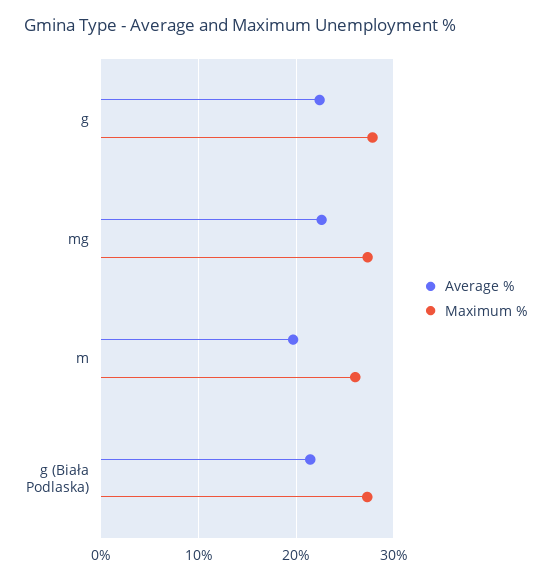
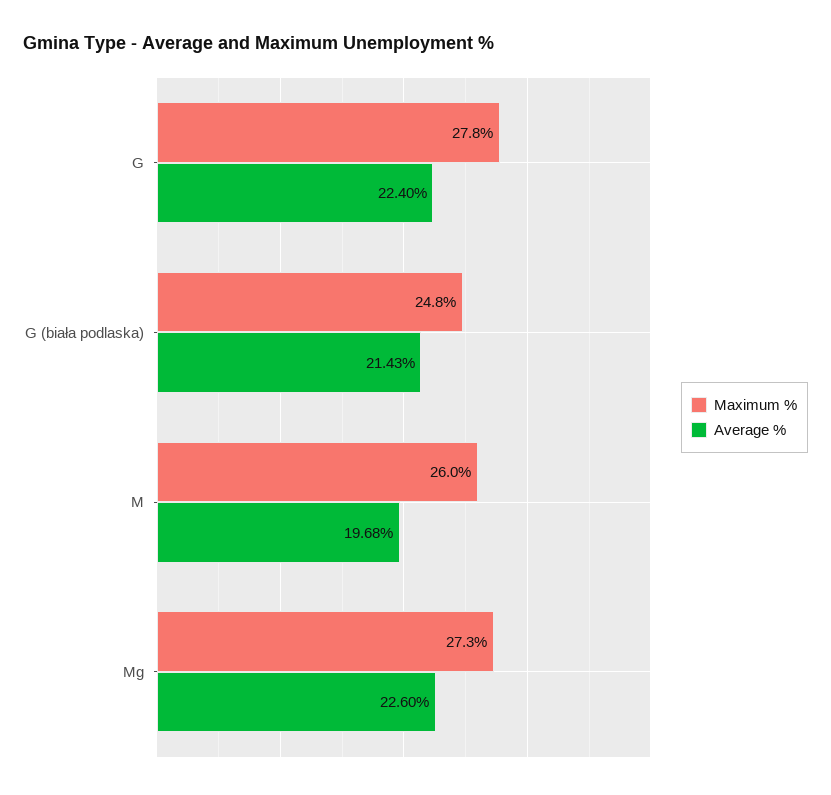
  {
    "Average %": {
      "g": 22.4,
      "mg": 22.6,
      "m": 19.68,
      "g (Biała Podlaska)": 21.43
    },
    "Maximum %": {
      "g": 27.8,
      "mg": 27.3,
      "m": 26,
-     "g (Biała Podlaska)": 27
+     "g (Biała Podlaska)": 24.8
    }
  }

